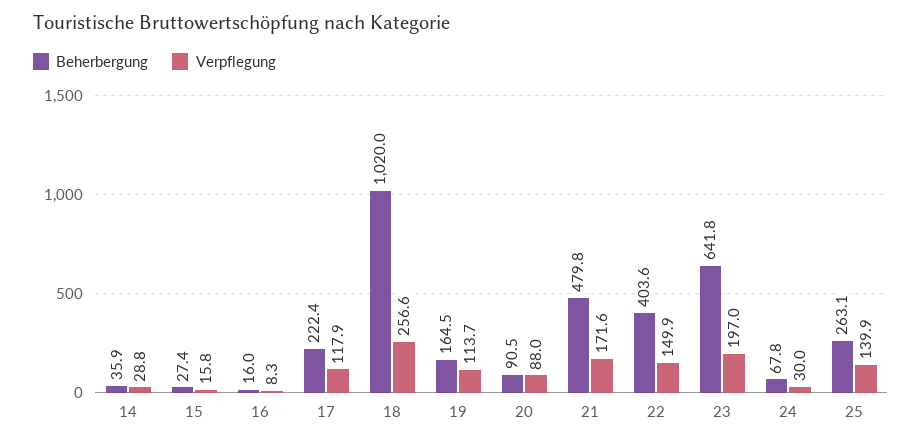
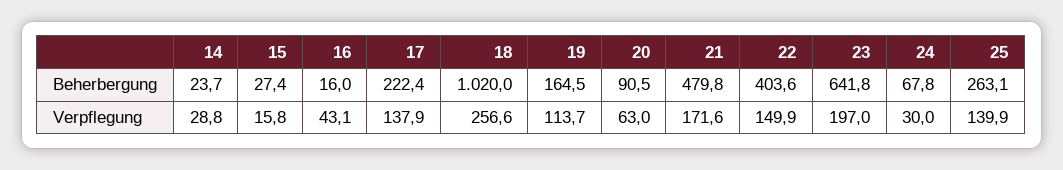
  {
    "Beherbergung": {
-     "14": 35.9,
+     "14": 23.7,
      "15": 27.4,
      "16": 16,
      "17": 222.4,
      "18": 1020,
      "19": 164.5,
      "20": 90.5,
      "21": 479.8,
      "22": 403.6,
      "23": 641.8,
      "24": 67.8,
      "25": 263.1
    },
    "Verpflegung": {
      "14": 28.8,
      "15": 15.8,
-     "16": 8.3,
+     "16": 43.1,
-     "17": 117.9,
+     "17": 137.9,
      "18": 256.6,
      "19": 113.7,
-     "20": 88,
+     "20": 63,
      "21": 171.6,
      "22": 149.9,
      "23": 197,
      "24": 30,
      "25": 139.9
    }
  }

